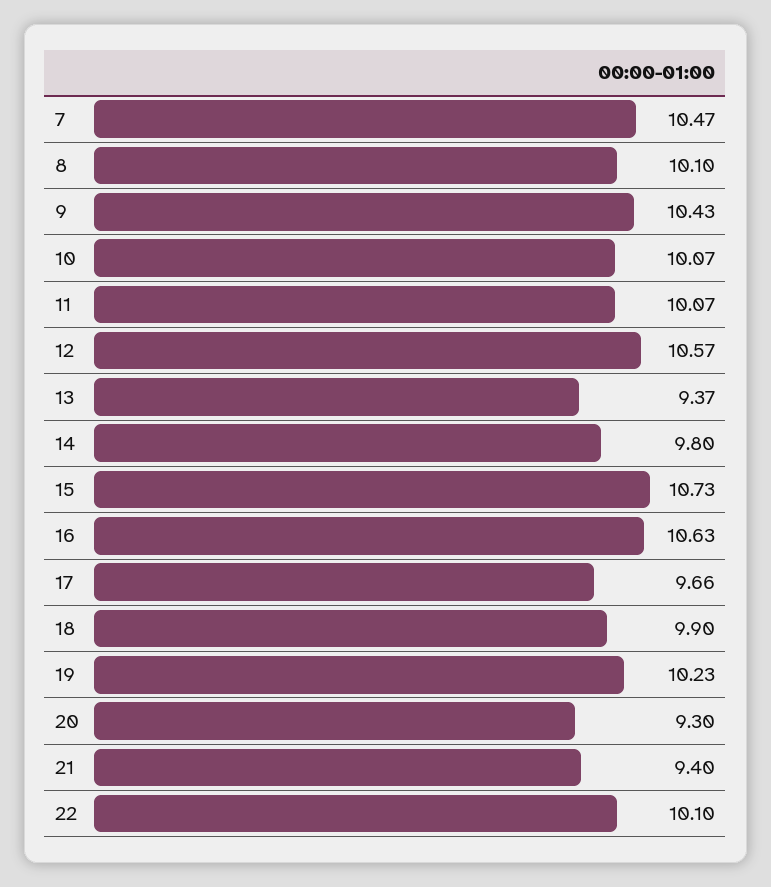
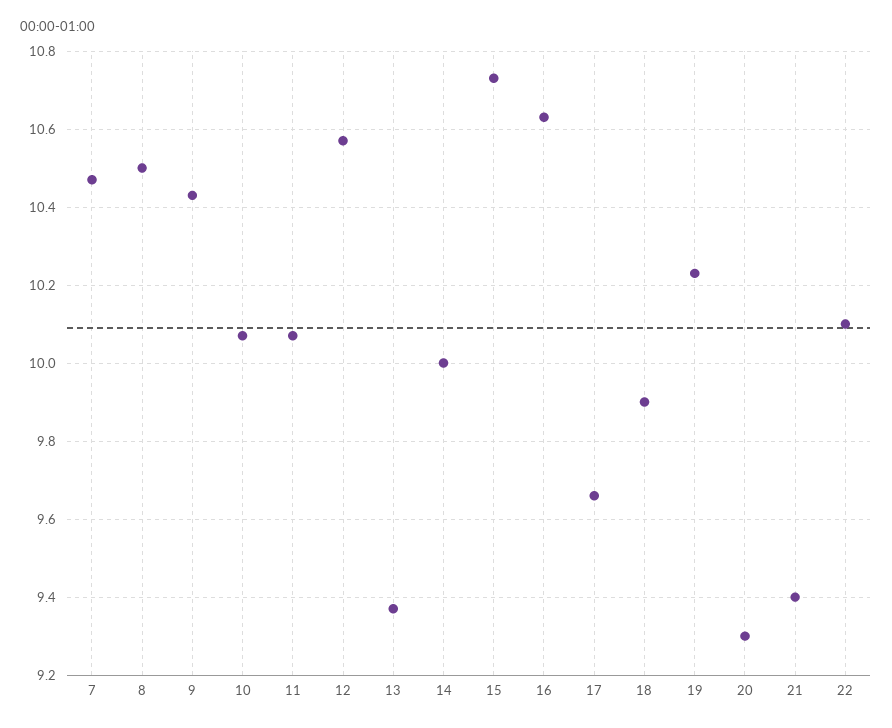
  {
    "7": 10.47,
-   "8": 10.1,
+   "8": 10.5,
    "9": 10.43,
    "10": 10.07,
    "11": 10.07,
    "12": 10.57,
    "13": 9.37,
-   "14": 9.8,
+   "14": 10,
    "15": 10.73,
    "16": 10.63,
    "17": 9.66,
    "18": 9.9,
    "19": 10.23,
    "20": 9.3,
    "21": 9.4,
    "22": 10.1
  }

